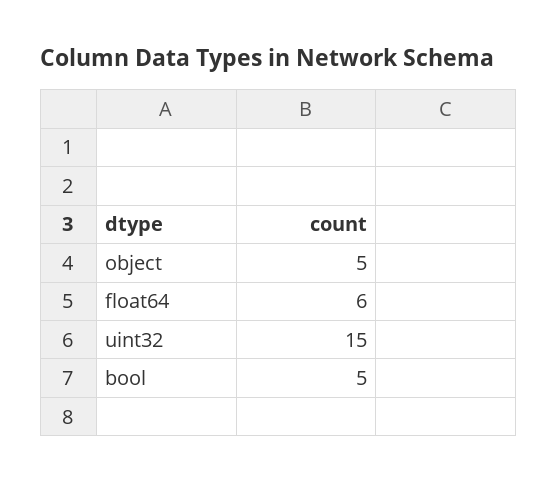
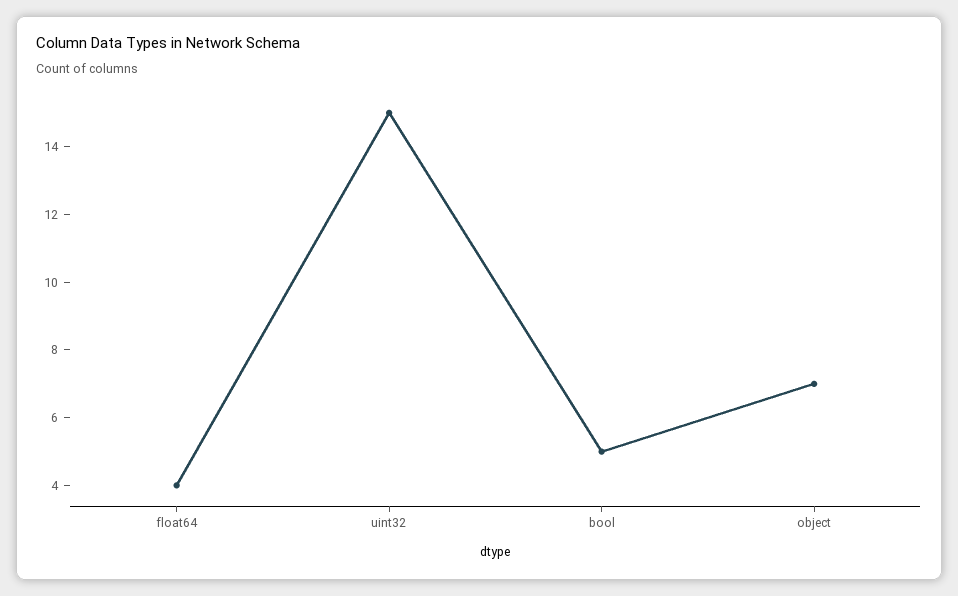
  {
-   "object": 5,
+   "object": 7,
-   "float64": 6,
+   "float64": 4,
    "uint32": 15,
    "bool": 5
  }

